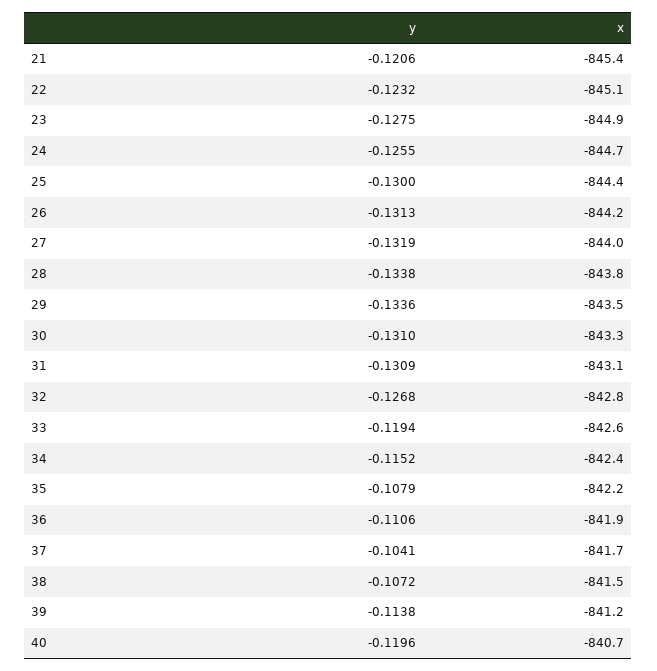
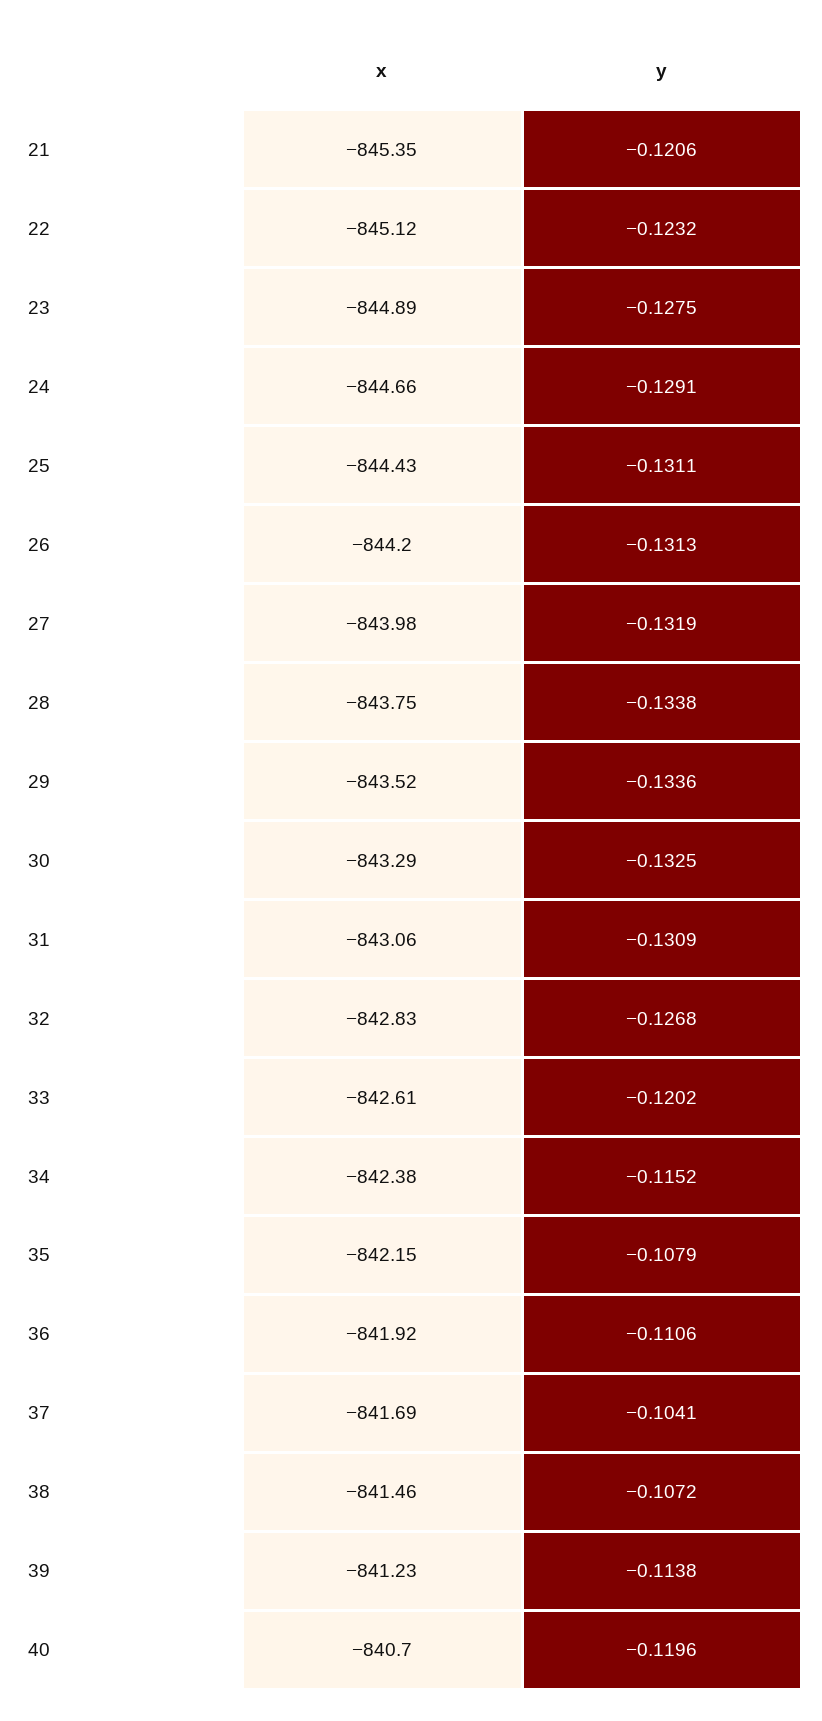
  {
    "y": {
      "21": -0.1206,
      "22": -0.1232,
      "23": -0.1275,
-     "24": -0.1255,
+     "24": -0.1291,
-     "25": -0.13,
+     "25": -0.1311,
      "26": -0.1313,
      "27": -0.1319,
      "28": -0.1338,
      "29": -0.1336,
-     "30": -0.131,
+     "30": -0.1325,
      "31": -0.1309,
      "32": -0.1268,
-     "33": -0.1194,
+     "33": -0.1202,
      "34": -0.1152,
      "35": -0.1079,
      "36": -0.1106,
      "37": -0.1041,
      "38": -0.1072,
      "39": -0.1138,
      "40": -0.1196
    },
    "x": {
      "21": -845.35,
      "22": -845.12,
      "23": -844.89,
      "24": -844.66,
      "25": -844.43,
      "26": -844.2,
      "27": -843.98,
      "28": -843.75,
      "29": -843.52,
      "30": -843.29,
      "31": -843.06,
      "32": -842.83,
      "33": -842.61,
      "34": -842.38,
      "35": -842.15,
      "36": -841.92,
      "37": -841.69,
      "38": -841.46,
      "39": -841.23,
      "40": -840.7
    }
  }

